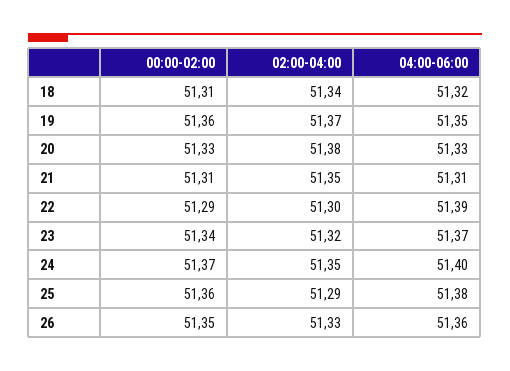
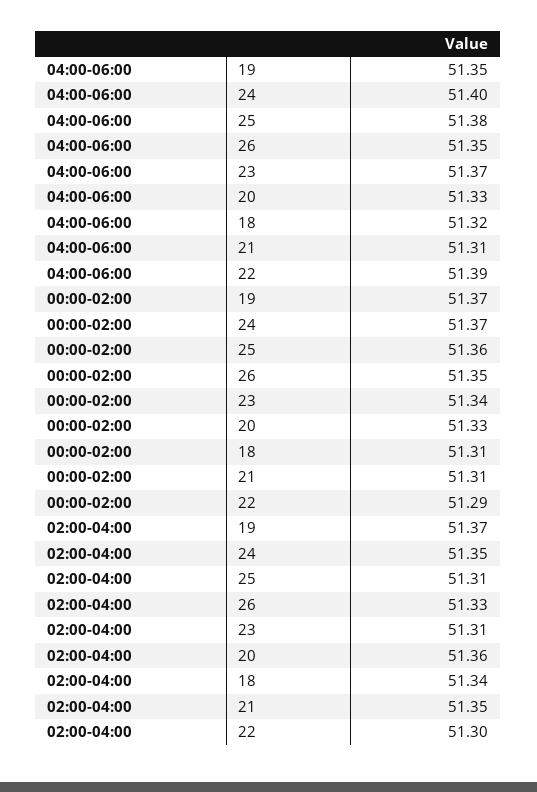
  {
    "00:00-02:00": {
      "18": 51.31,
-     "19": 51.36,
+     "19": 51.37,
      "20": 51.33,
      "21": 51.31,
      "22": 51.29,
      "23": 51.34,
      "24": 51.37,
      "25": 51.36,
      "26": 51.35
    },
    "02:00-04:00": {
      "18": 51.34,
      "19": 51.37,
-     "20": 51.38,
+     "20": 51.36,
      "21": 51.35,
      "22": 51.3,
-     "23": 51.32,
+     "23": 51.31,
      "24": 51.35,
-     "25": 51.29,
+     "25": 51.31,
      "26": 51.33
    },
    "04:00-06:00": {
      "18": 51.32,
      "19": 51.35,
      "20": 51.33,
      "21": 51.31,
      "22": 51.39,
      "23": 51.37,
      "24": 51.4,
      "25": 51.38,
-     "26": 51.36
+     "26": 51.35
    }
  }

